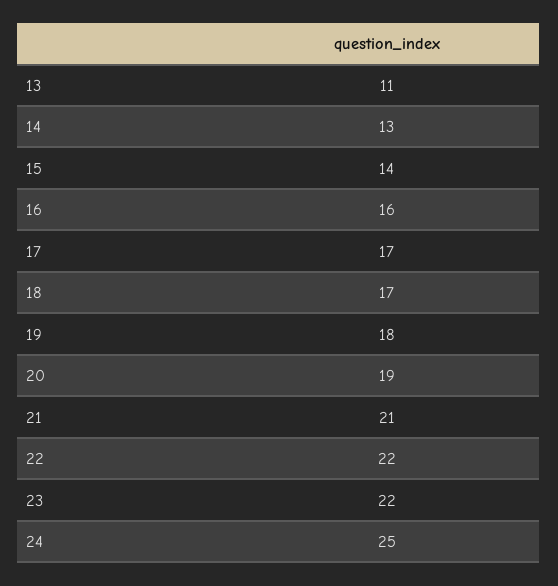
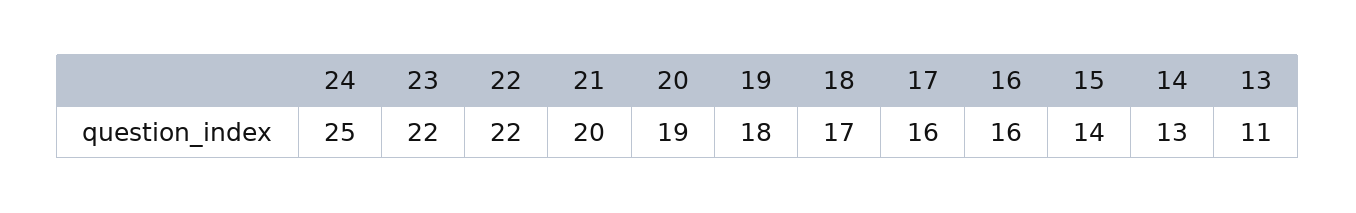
  {
    "13": 11,
    "14": 13,
    "15": 14,
    "16": 16,
-   "17": 17,
+   "17": 16,
    "18": 17,
    "19": 18,
    "20": 19,
-   "21": 21,
+   "21": 20,
    "22": 22,
    "23": 22,
    "24": 25
  }

